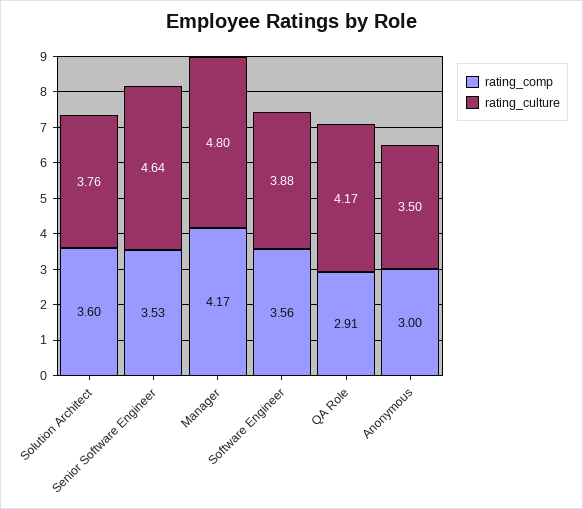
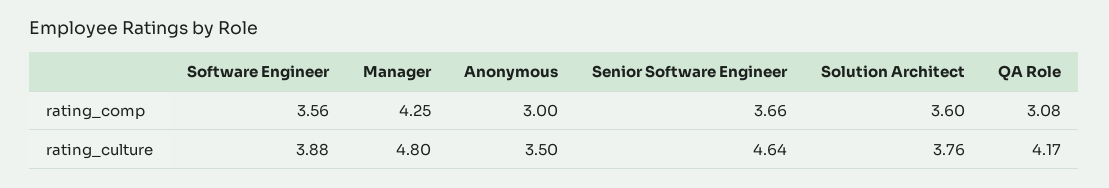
  {
    "rating_comp": {
      "Solution Architect": 3.6,
-     "Senior Software Engineer": 3.53,
+     "Senior Software Engineer": 3.66,
-     "Manager": 4.17,
+     "Manager": 4.25,
      "Software Engineer": 3.56,
-     "QA Role": 2.91,
+     "QA Role": 3.08,
      "Anonymous": 3
    },
    "rating_culture": {
      "Solution Architect": 3.76,
      "Senior Software Engineer": 4.64,
      "Manager": 4.8,
      "Software Engineer": 3.88,
      "QA Role": 4.17,
      "Anonymous": 3.5
    }
  }

